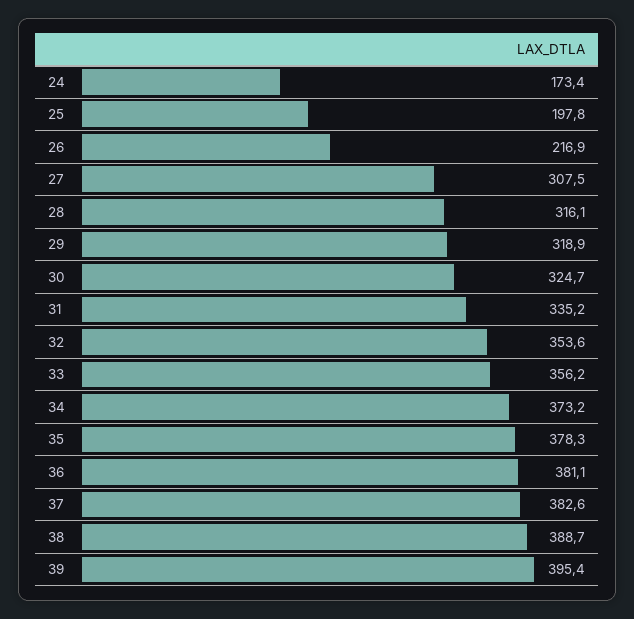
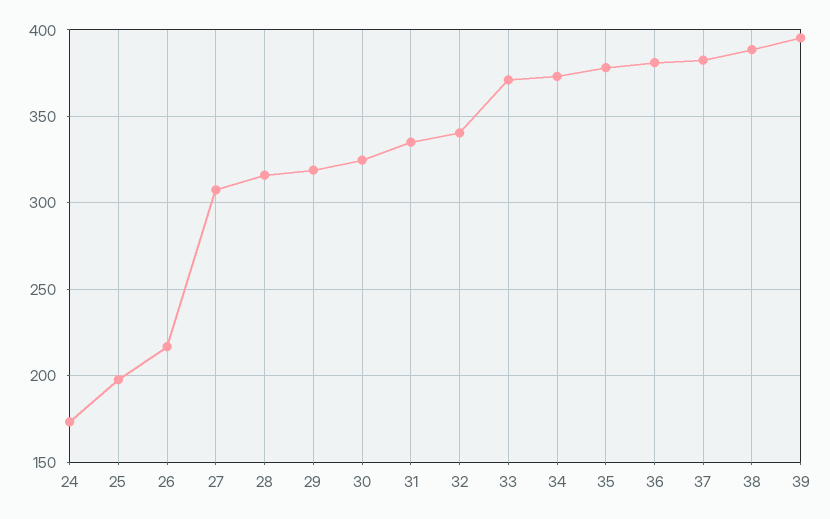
  {
    "24": 173.4,
    "25": 197.8,
    "26": 216.9,
    "27": 307.5,
    "28": 316.1,
    "29": 318.9,
    "30": 324.7,
    "31": 335.2,
-   "32": 353.6,
+   "32": 340,
-   "33": 356.2,
+   "33": 370,
    "34": 373.2,
    "35": 378.3,
    "36": 381.1,
    "37": 382.6,
    "38": 388.7,
    "39": 395.4
  }

